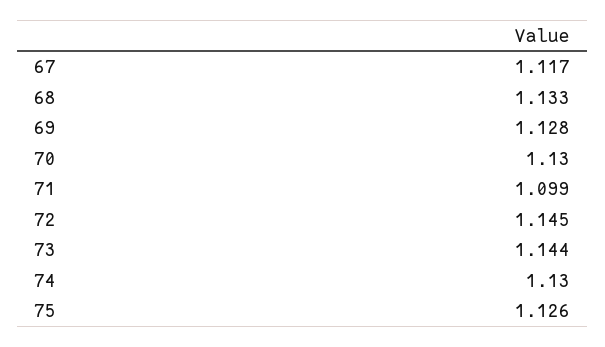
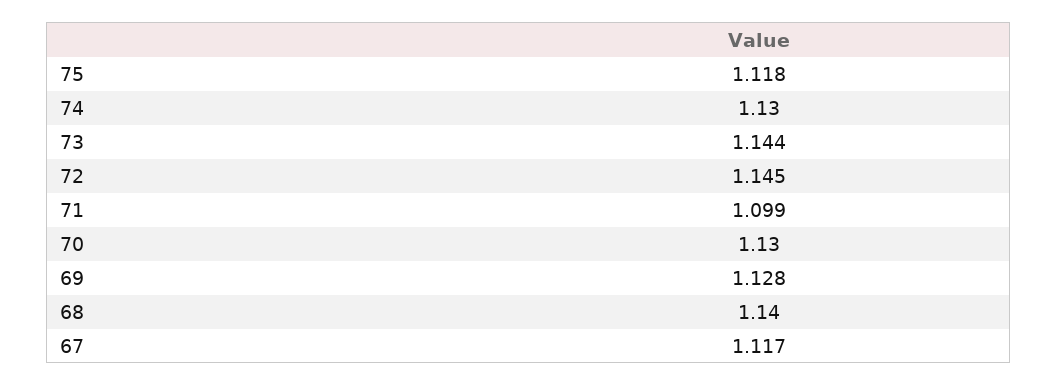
  {
    "67": 1.117,
-   "68": 1.133,
+   "68": 1.14,
    "69": 1.128,
    "70": 1.13,
    "71": 1.099,
    "72": 1.145,
    "73": 1.144,
    "74": 1.13,
-   "75": 1.126
+   "75": 1.118
  }

